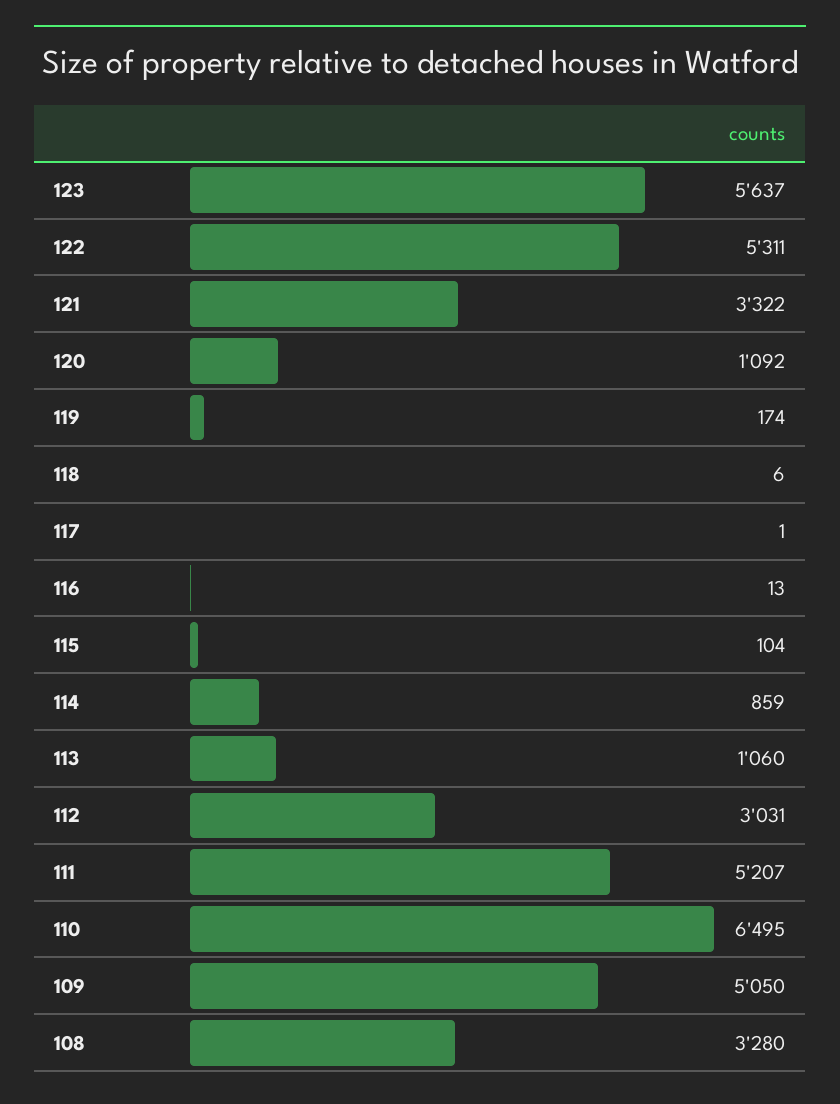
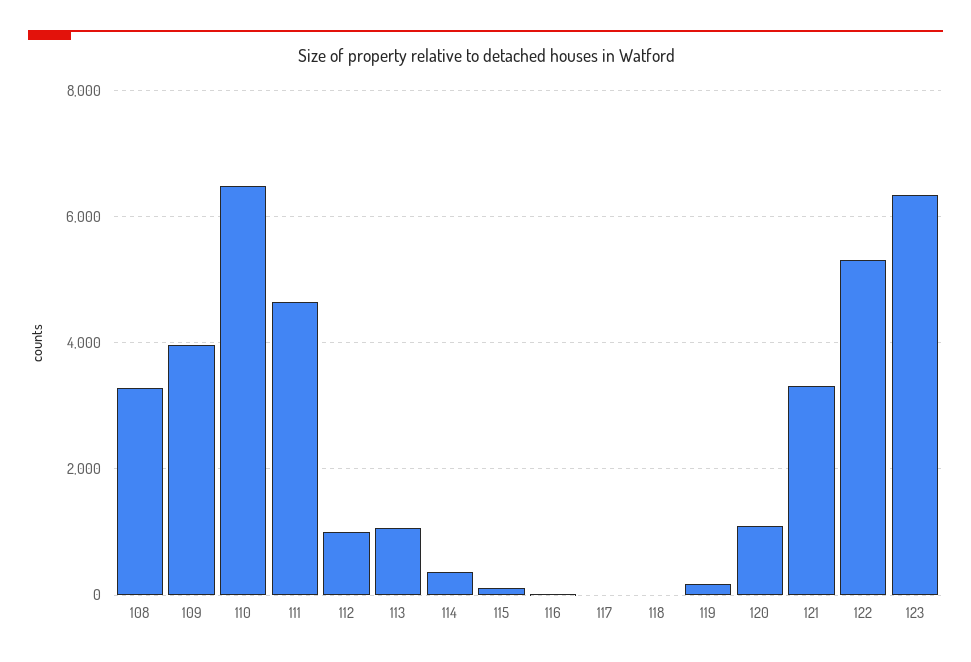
  {
-   "123": 5637,
+   "123": 6400,
    "122": 5311,
    "121": 3322,
    "120": 1092,
    "119": 174,
    "118": 6,
    "117": 1,
    "116": 13,
    "115": 104,
-   "114": 859,
+   "114": 400,
    "113": 1060,
-   "112": 3031,
+   "112": 1000,
-   "111": 5207,
+   "111": 4600,
    "110": 6495,
-   "109": 5050,
+   "109": 4000,
    "108": 3280
  }

